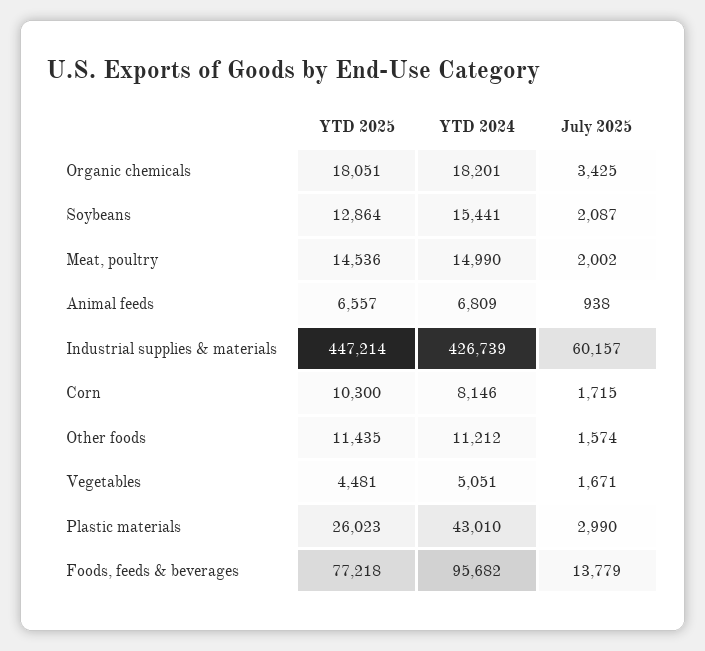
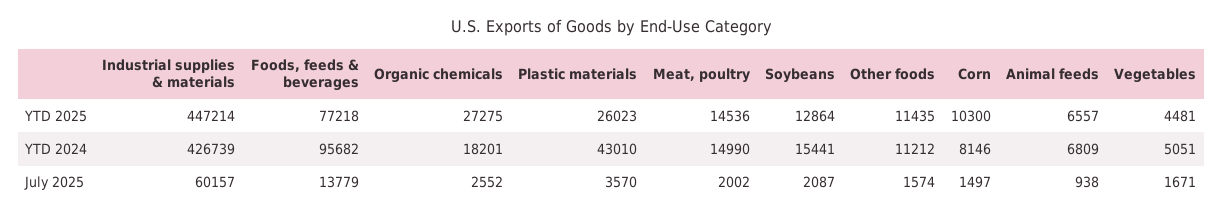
  {
    "YTD 2025": {
-     "Organic chemicals": 18051,
+     "Organic chemicals": 27275,
      "Soybeans": 12864,
      "Meat, poultry": 14536,
      "Animal feeds": 6557,
      "Industrial supplies & materials": 447214,
      "Corn": 10300,
      "Other foods": 11435,
      "Vegetables": 4481,
      "Plastic materials": 26023,
      "Foods, feeds & beverages": 77218
    },
    "YTD 2024": {
      "Organic chemicals": 18201,
      "Soybeans": 15441,
      "Meat, poultry": 14990,
      "Animal feeds": 6809,
      "Industrial supplies & materials": 426739,
      "Corn": 8146,
      "Other foods": 11212,
      "Vegetables": 5051,
      "Plastic materials": 43010,
      "Foods, feeds & beverages": 95682
    },
    "July 2025": {
-     "Organic chemicals": 3425,
+     "Organic chemicals": 2552,
      "Soybeans": 2087,
      "Meat, poultry": 2002,
      "Animal feeds": 938,
      "Industrial supplies & materials": 60157,
-     "Corn": 1715,
+     "Corn": 1497,
      "Other foods": 1574,
      "Vegetables": 1671,
-     "Plastic materials": 2990,
+     "Plastic materials": 3570,
      "Foods, feeds & beverages": 13779
    }
  }

